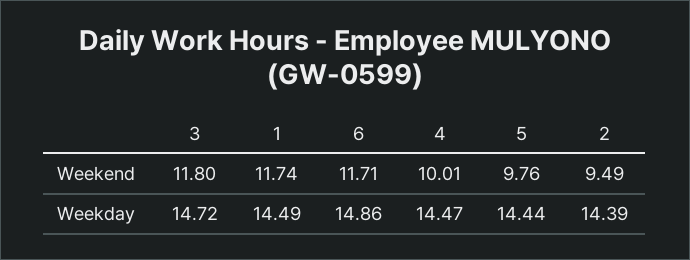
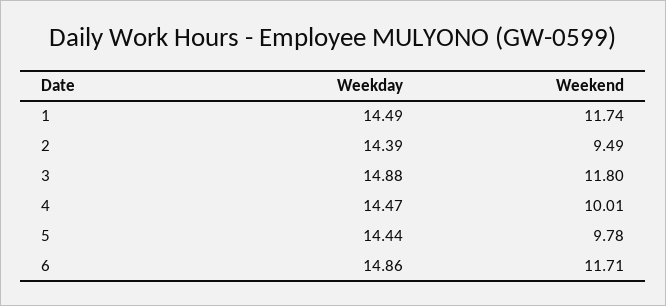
  {
    "3": {
      "Weekend": 11.8,
-     "Weekday": 14.72
+     "Weekday": 14.88
    },
    "1": {
      "Weekend": 11.74,
      "Weekday": 14.49
    },
    "6": {
      "Weekend": 11.71,
      "Weekday": 14.86
    },
    "4": {
      "Weekend": 10.01,
      "Weekday": 14.47
    },
    "5": {
-     "Weekend": 9.76,
+     "Weekend": 9.78,
      "Weekday": 14.44
    },
    "2": {
      "Weekend": 9.49,
      "Weekday": 14.39
    }
  }

